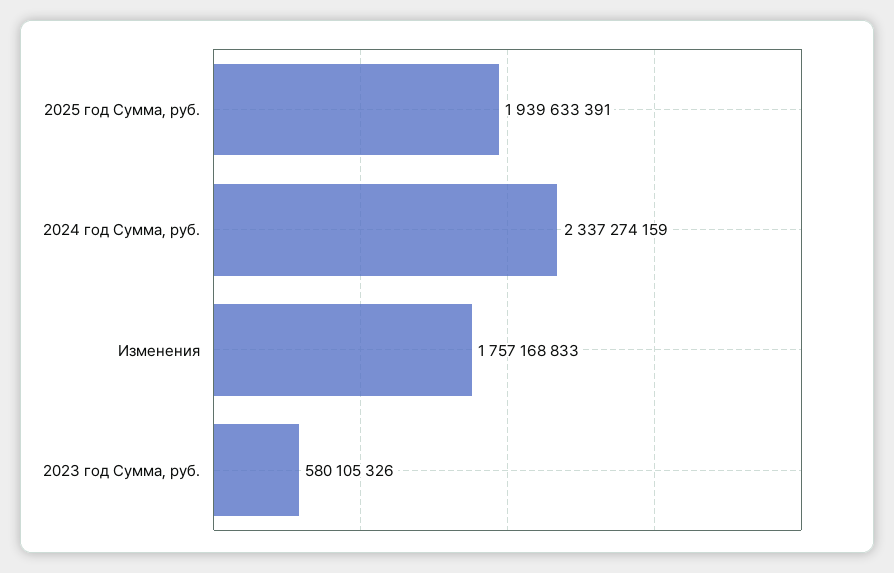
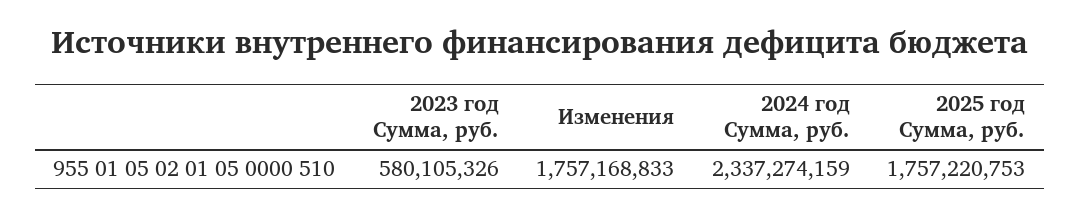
  {
-   "2025 год Сумма, руб.": 1939633391,
+   "2025 год Сумма, руб.": 1757220753,
    "2024 год Сумма, руб.": 2337274159,
    "Изменения": 1757168833,
    "2023 год Сумма, руб.": 580105326
  }

